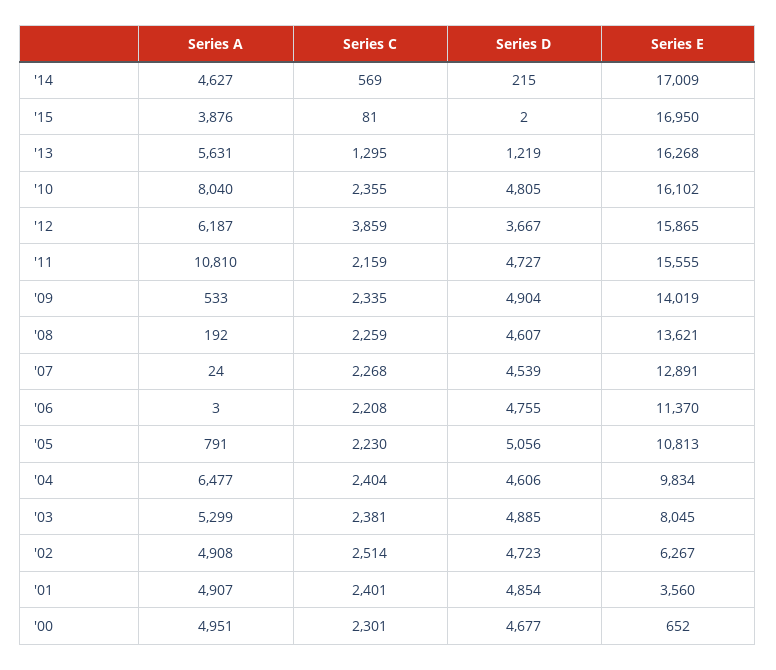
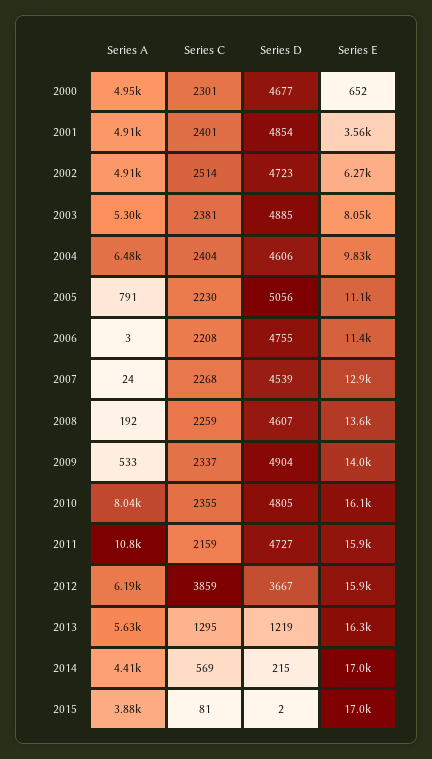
  {
    "Series A": {
-     "'14": 4627,
+     "'14": 4410,
      "'15": 3876,
      "'13": 5631,
      "'10": 8040,
      "'12": 6187,
      "'11": 10810,
      "'09": 533,
      "'08": 192,
      "'07": 24,
      "'06": 3,
      "'05": 791,
      "'04": 6477,
      "'03": 5299,
      "'02": 4908,
      "'01": 4907,
      "'00": 4951
    },
    "Series C": {
      "'14": 569,
      "'15": 81,
      "'13": 1295,
      "'10": 2355,
      "'12": 3859,
      "'11": 2159,
-     "'09": 2335,
+     "'09": 2337,
      "'08": 2259,
      "'07": 2268,
      "'06": 2208,
      "'05": 2230,
      "'04": 2404,
      "'03": 2381,
      "'02": 2514,
      "'01": 2401,
      "'00": 2301
    },
    "Series D": {
      "'14": 215,
      "'15": 2,
      "'13": 1219,
      "'10": 4805,
      "'12": 3667,
      "'11": 4727,
      "'09": 4904,
      "'08": 4607,
      "'07": 4539,
      "'06": 4755,
      "'05": 5056,
      "'04": 4606,
      "'03": 4885,
      "'02": 4723,
      "'01": 4854,
      "'00": 4677
    },
    "Series E": {
      "'14": 17009,
      "'15": 16950,
      "'13": 16268,
      "'10": 16102,
      "'12": 15865,
-     "'11": 15555,
+     "'11": 15900,
      "'09": 14019,
      "'08": 13621,
      "'07": 12891,
      "'06": 11370,
-     "'05": 10813,
+     "'05": 11100,
      "'04": 9834,
      "'03": 8045,
      "'02": 6267,
      "'01": 3560,
      "'00": 652
    }
  }

